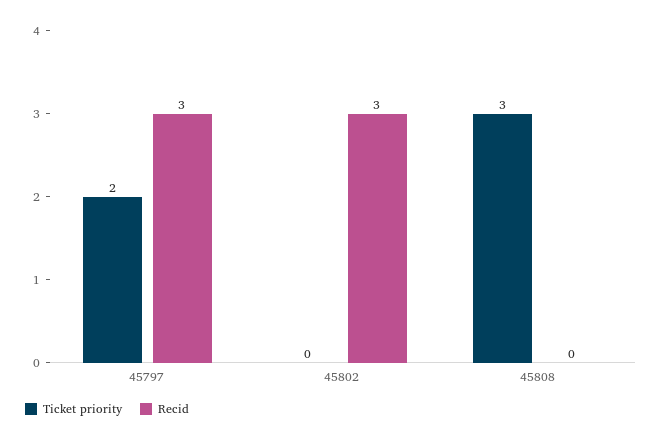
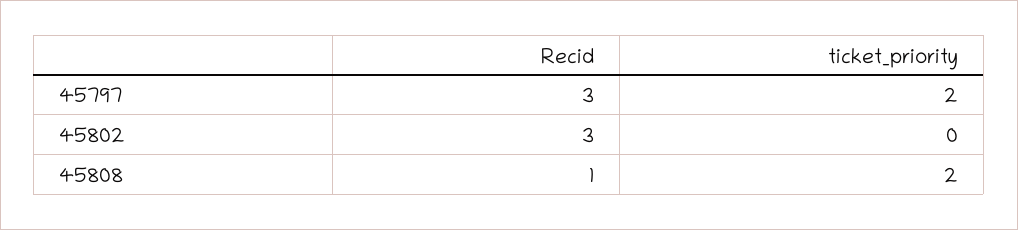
  {
    "Ticket priority": {
      "45797": 2,
      "45802": 0,
-     "45808": 3
+     "45808": 2
    },
    "Recid": {
      "45797": 3,
      "45802": 3,
-     "45808": 0
+     "45808": 1
    }
  }

